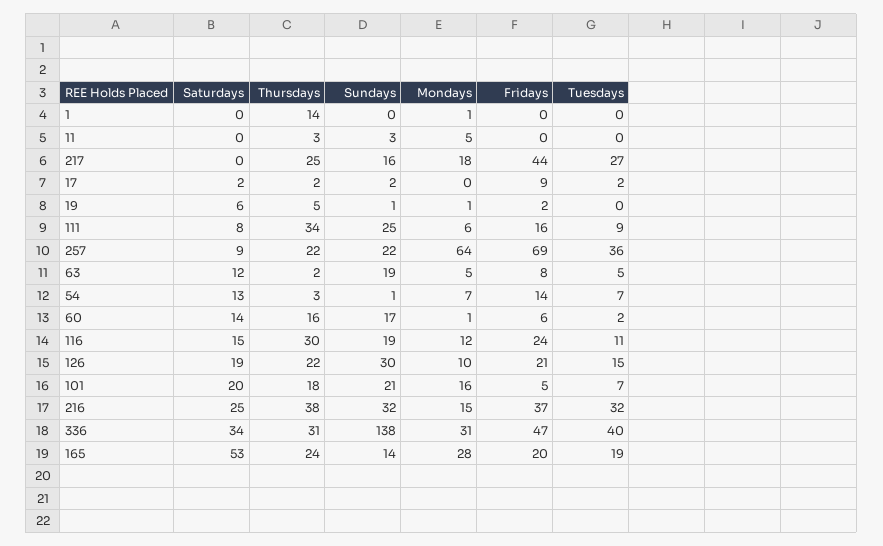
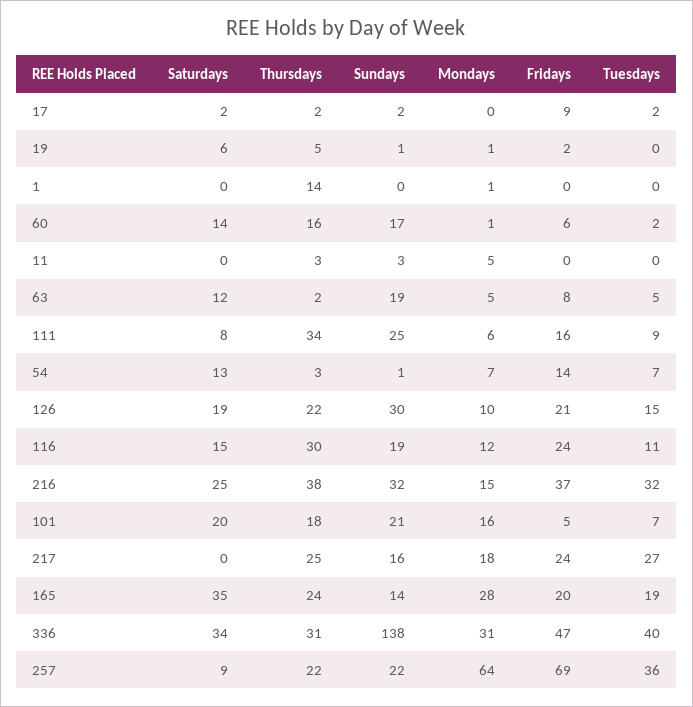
  {
    "Saturdays": {
      "1": 0,
      "11": 0,
      "217": 0,
      "17": 2,
      "19": 6,
      "111": 8,
      "257": 9,
      "63": 12,
      "54": 13,
      "60": 14,
      "116": 15,
      "126": 19,
      "101": 20,
      "216": 25,
      "336": 34,
-     "165": 53
+     "165": 35
    },
    "Thursdays": {
      "1": 14,
      "11": 3,
      "217": 25,
      "17": 2,
      "19": 5,
      "111": 34,
      "257": 22,
      "63": 2,
      "54": 3,
      "60": 16,
      "116": 30,
      "126": 22,
      "101": 18,
      "216": 38,
      "336": 31,
      "165": 24
    },
    "Sundays": {
      "1": 0,
      "11": 3,
      "217": 16,
      "17": 2,
      "19": 1,
      "111": 25,
      "257": 22,
      "63": 19,
      "54": 1,
      "60": 17,
      "116": 19,
      "126": 30,
      "101": 21,
      "216": 32,
      "336": 138,
      "165": 14
    },
    "Mondays": {
      "1": 1,
      "11": 5,
      "217": 18,
      "17": 0,
      "19": 1,
      "111": 6,
      "257": 64,
      "63": 5,
      "54": 7,
      "60": 1,
      "116": 12,
      "126": 10,
      "101": 16,
      "216": 15,
      "336": 31,
      "165": 28
    },
    "Fridays": {
      "1": 0,
      "11": 0,
-     "217": 44,
+     "217": 24,
      "17": 9,
      "19": 2,
      "111": 16,
      "257": 69,
      "63": 8,
      "54": 14,
      "60": 6,
      "116": 24,
      "126": 21,
      "101": 5,
      "216": 37,
      "336": 47,
      "165": 20
    },
    "Tuesdays": {
      "1": 0,
      "11": 0,
      "217": 27,
      "17": 2,
      "19": 0,
      "111": 9,
      "257": 36,
      "63": 5,
      "54": 7,
      "60": 2,
      "116": 11,
      "126": 15,
      "101": 7,
      "216": 32,
      "336": 40,
      "165": 19
    }
  }

